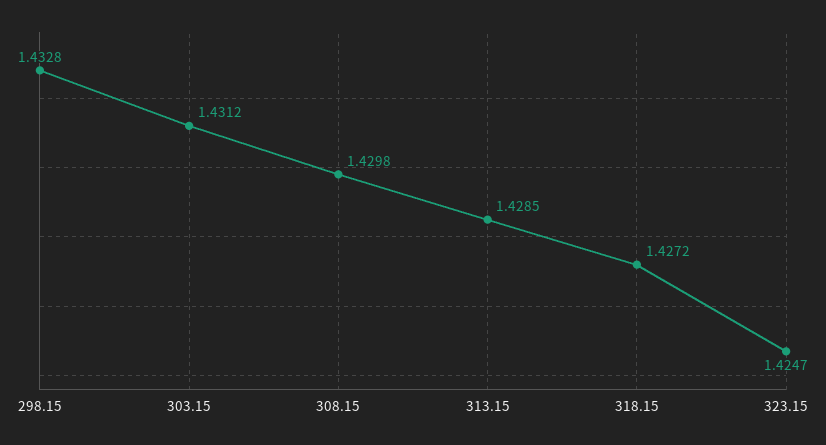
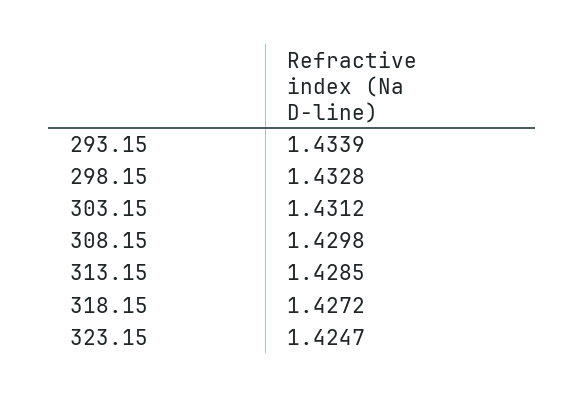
  {
    "298.15": 1.4328,
    "303.15": 1.4312,
    "308.15": 1.4298,
    "313.15": 1.4285,
    "318.15": 1.4272,
-   "323.15": 1.4247
+   "323.15": 1.4247,
+   "293.15": 1.4339
  }

